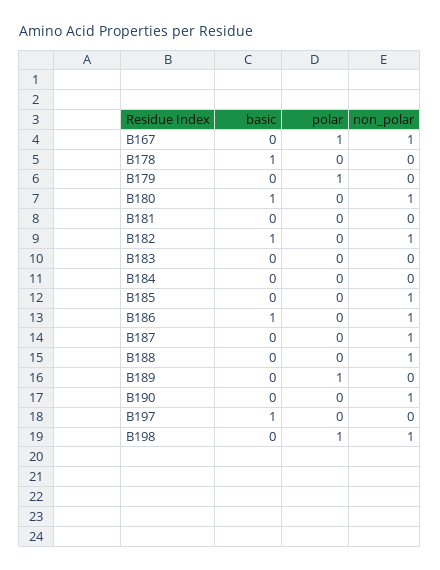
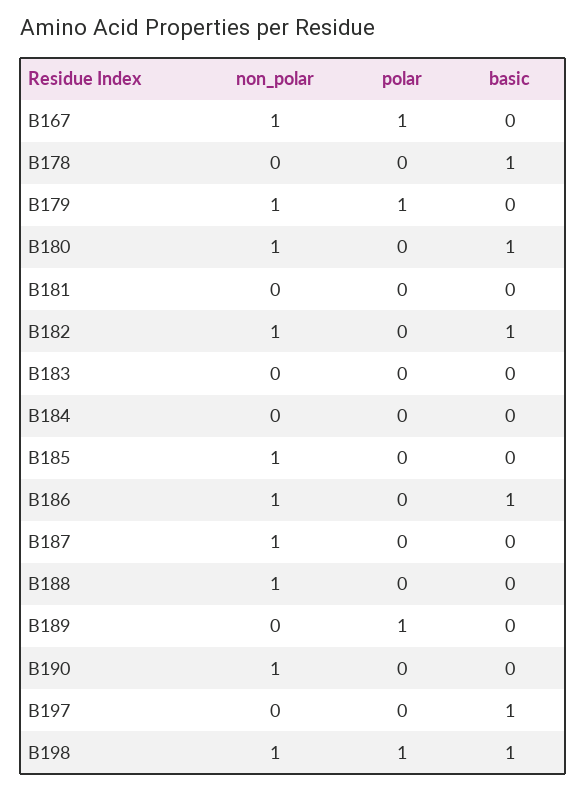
  {
    "basic": {
      "B167": 0,
      "B178": 1,
      "B179": 0,
      "B180": 1,
      "B181": 0,
      "B182": 1,
      "B183": 0,
      "B184": 0,
      "B185": 0,
      "B186": 1,
      "B187": 0,
      "B188": 0,
      "B189": 0,
      "B190": 0,
      "B197": 1,
-     "B198": 0
+     "B198": 1
    },
    "polar": {
      "B167": 1,
      "B178": 0,
      "B179": 1,
      "B180": 0,
      "B181": 0,
      "B182": 0,
      "B183": 0,
      "B184": 0,
      "B185": 0,
      "B186": 0,
      "B187": 0,
      "B188": 0,
      "B189": 1,
      "B190": 0,
      "B197": 0,
      "B198": 1
    },
    "non_polar": {
      "B167": 1,
      "B178": 0,
-     "B179": 0,
+     "B179": 1,
      "B180": 1,
      "B181": 0,
      "B182": 1,
      "B183": 0,
      "B184": 0,
      "B185": 1,
      "B186": 1,
      "B187": 1,
      "B188": 1,
      "B189": 0,
      "B190": 1,
      "B197": 0,
      "B198": 1
    }
  }

